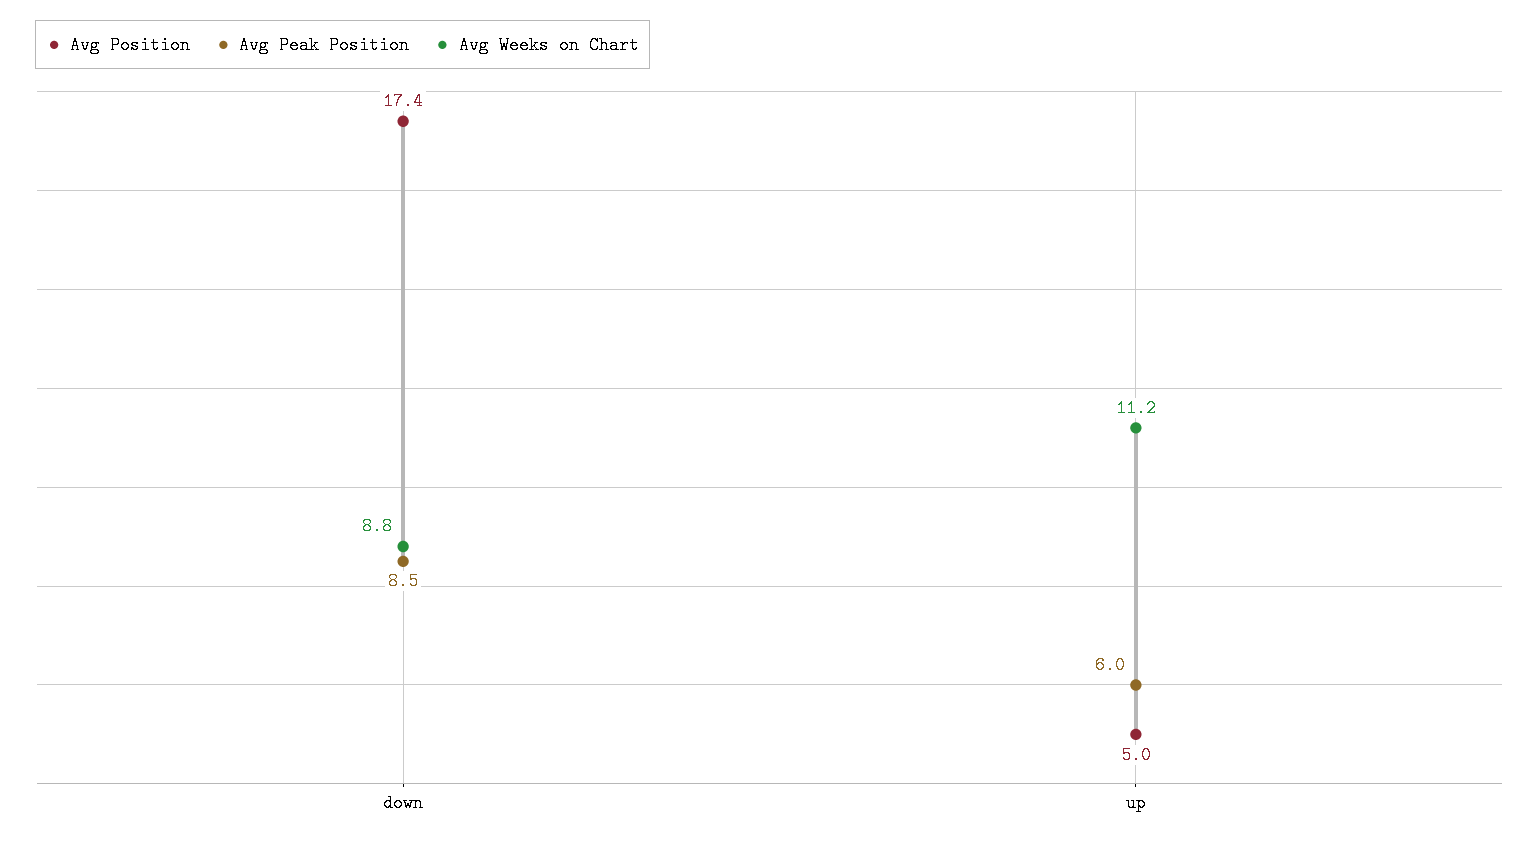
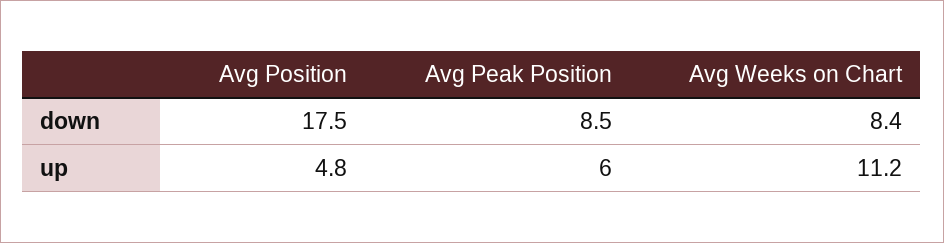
  {
    "Avg Position": {
-     "down": 17.4,
+     "down": 17.5,
-     "up": 5
+     "up": 4.8
    },
    "Avg Peak Position": {
      "down": 8.5,
      "up": 6
    },
    "Avg Weeks on Chart": {
-     "down": 8.8,
+     "down": 8.4,
      "up": 11.2
    }
  }

